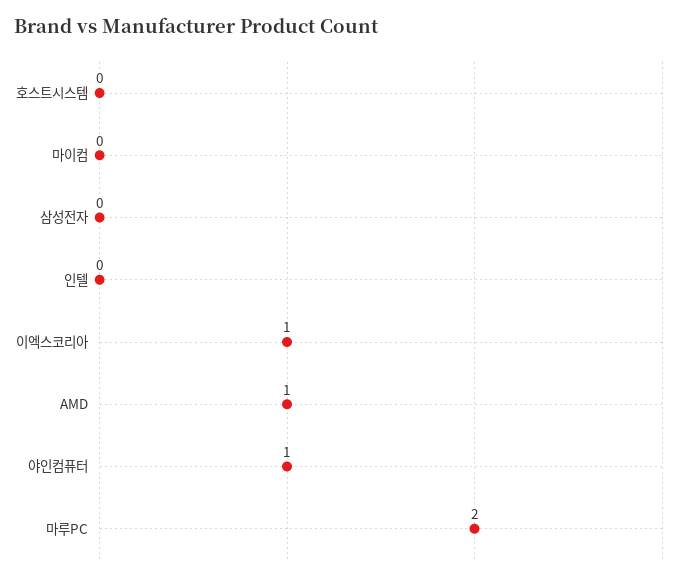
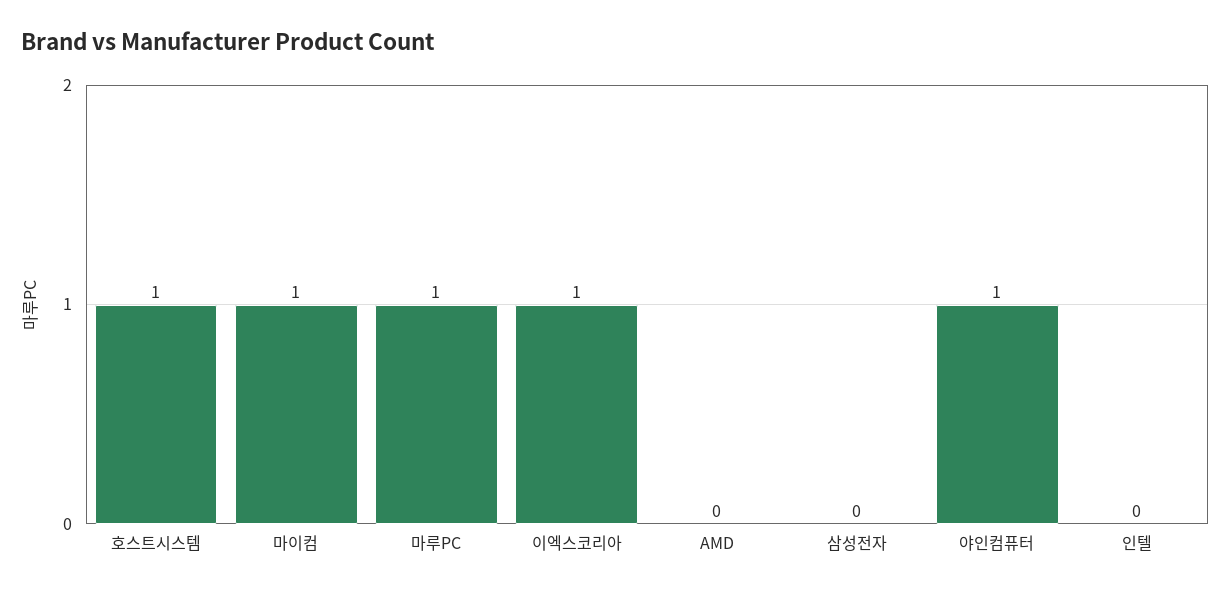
  {
-   "호스트시스템": 0,
+   "호스트시스템": 1,
-   "마이컴": 0,
+   "마이컴": 1,
    "삼성전자": 0,
    "인텔": 0,
    "이엑스코리아": 1,
-   "AMD": 1,
+   "AMD": 0,
    "야인컴퓨터": 1,
-   "마루PC": 2
+   "마루PC": 1
  }

